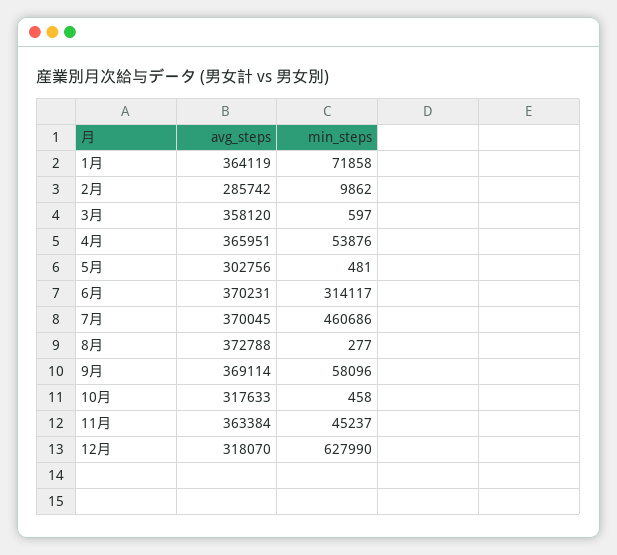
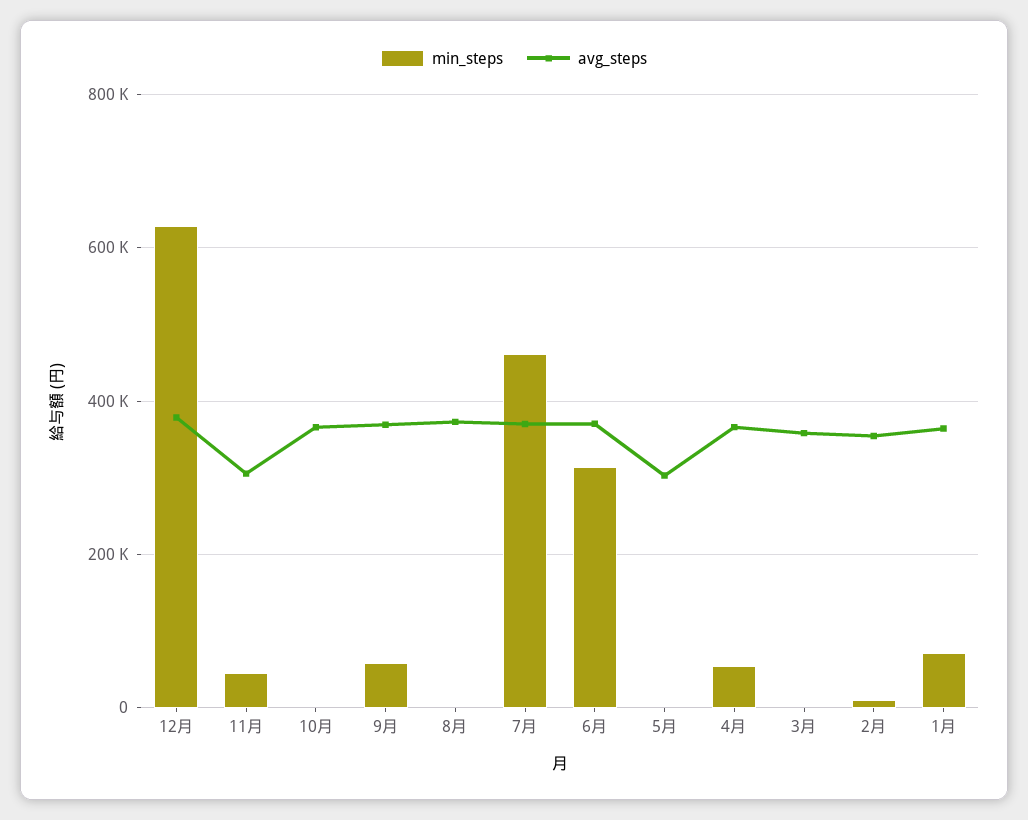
  {
    "avg_steps": {
      "1月": 364119,
-     "2月": 285742,
+     "2月": 360000,
      "3月": 358120,
      "4月": 365951,
      "5月": 302756,
      "6月": 370231,
      "7月": 370045,
      "8月": 372788,
      "9月": 369114,
-     "10月": 317633,
+     "10月": 360000,
-     "11月": 363384,
+     "11月": 300000,
-     "12月": 318070
+     "12月": 380000
    },
    "min_steps": {
      "1月": 71858,
      "2月": 9862,
      "3月": 597,
      "4月": 53876,
      "5月": 481,
      "6月": 314117,
      "7月": 460686,
      "8月": 277,
      "9月": 58096,
      "10月": 458,
      "11月": 45237,
      "12月": 627990
    }
  }

